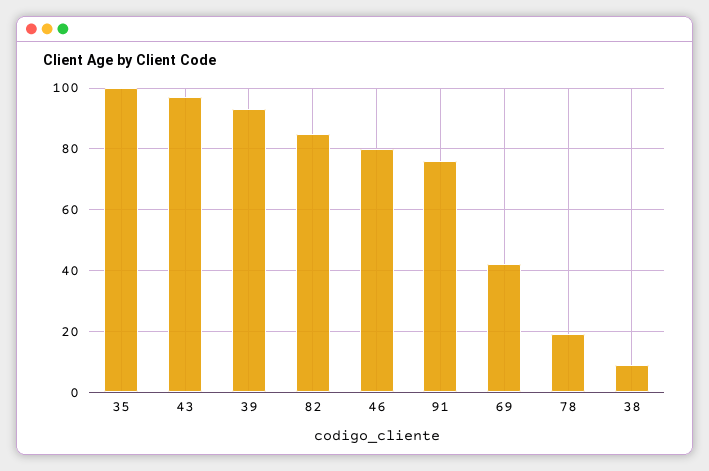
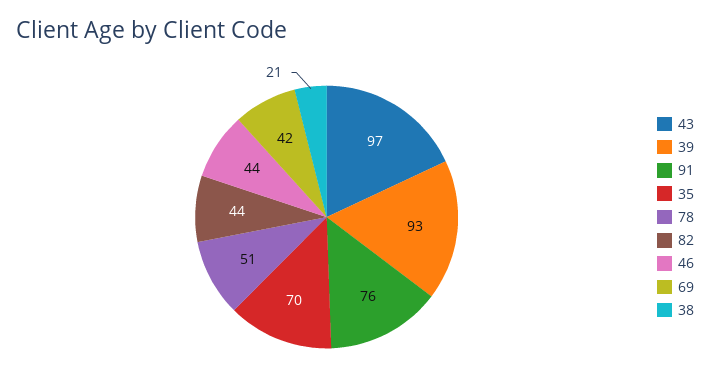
  {
-   "35": 100,
+   "35": 70,
    "43": 97,
    "39": 93,
-   "82": 85,
+   "82": 44,
-   "46": 80,
+   "46": 44,
    "91": 76,
    "69": 42,
-   "78": 20,
+   "78": 51,
-   "38": 10
+   "38": 21
  }

